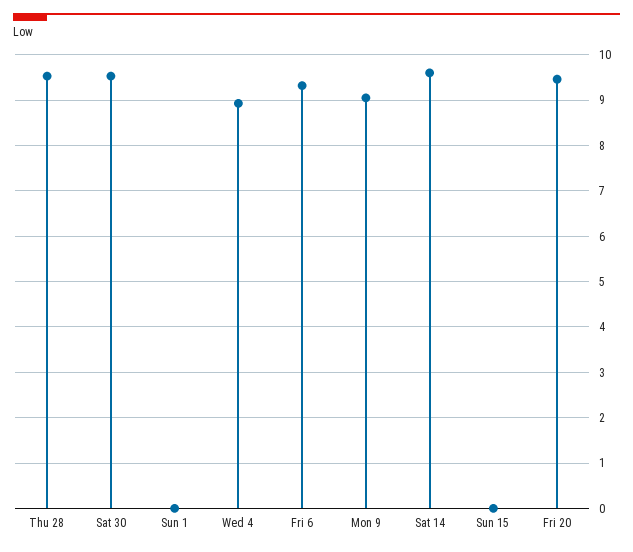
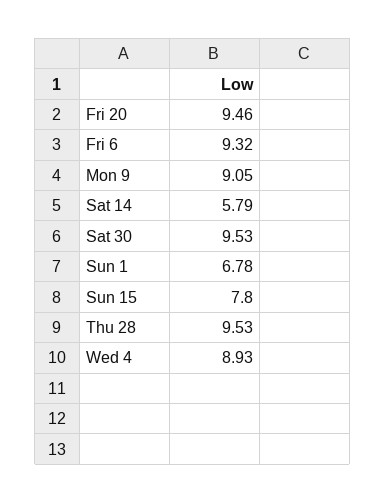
  {
    "Thu 28": 9.53,
    "Sat 30": 9.53,
-   "Sun 1": 0,
+   "Sun 1": 6.78,
    "Wed 4": 8.93,
    "Fri 6": 9.32,
    "Mon 9": 9.05,
-   "Sat 14": 9.6,
+   "Sat 14": 5.79,
-   "Sun 15": 0,
+   "Sun 15": 7.8,
    "Fri 20": 9.46
  }

